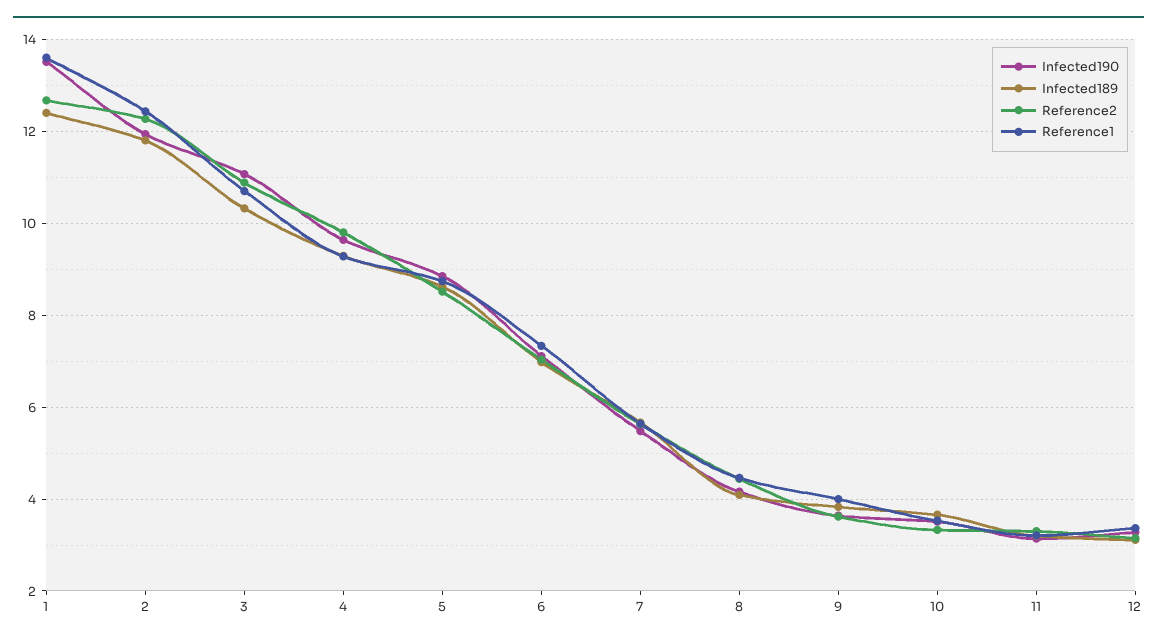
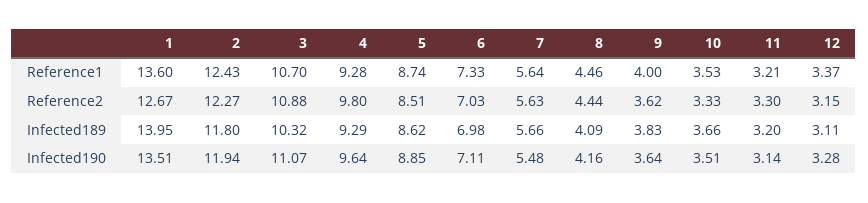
  {
    "Infected190": {
      "1": 13.51,
      "2": 11.94,
      "3": 11.07,
      "4": 9.64,
      "5": 8.85,
      "6": 7.11,
      "7": 5.48,
      "8": 4.16,
      "9": 3.64,
      "10": 3.51,
      "11": 3.14,
      "12": 3.28
    },
    "Infected189": {
-     "1": 12.4,
+     "1": 13.95,
      "2": 11.8,
      "3": 10.32,
      "4": 9.29,
      "5": 8.62,
      "6": 6.98,
      "7": 5.66,
      "8": 4.09,
      "9": 3.83,
      "10": 3.66,
      "11": 3.2,
      "12": 3.11
    },
    "Reference2": {
      "1": 12.67,
      "2": 12.27,
      "3": 10.88,
      "4": 9.8,
      "5": 8.51,
      "6": 7.03,
      "7": 5.63,
      "8": 4.44,
      "9": 3.62,
      "10": 3.33,
      "11": 3.3,
      "12": 3.15
    },
    "Reference1": {
      "1": 13.6,
      "2": 12.43,
      "3": 10.7,
      "4": 9.28,
      "5": 8.74,
      "6": 7.33,
      "7": 5.64,
      "8": 4.46,
      "9": 4,
      "10": 3.53,
      "11": 3.21,
      "12": 3.37
    }
  }

